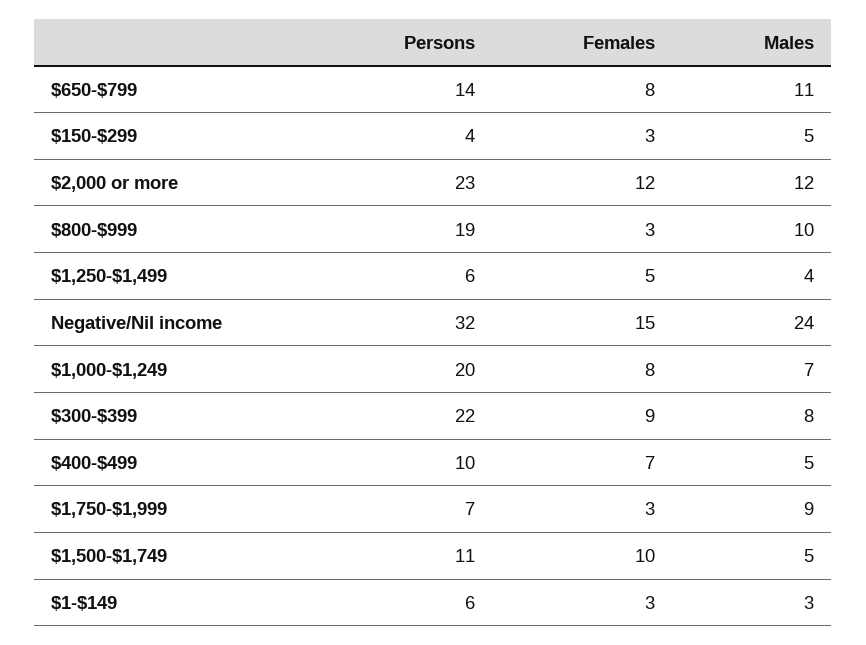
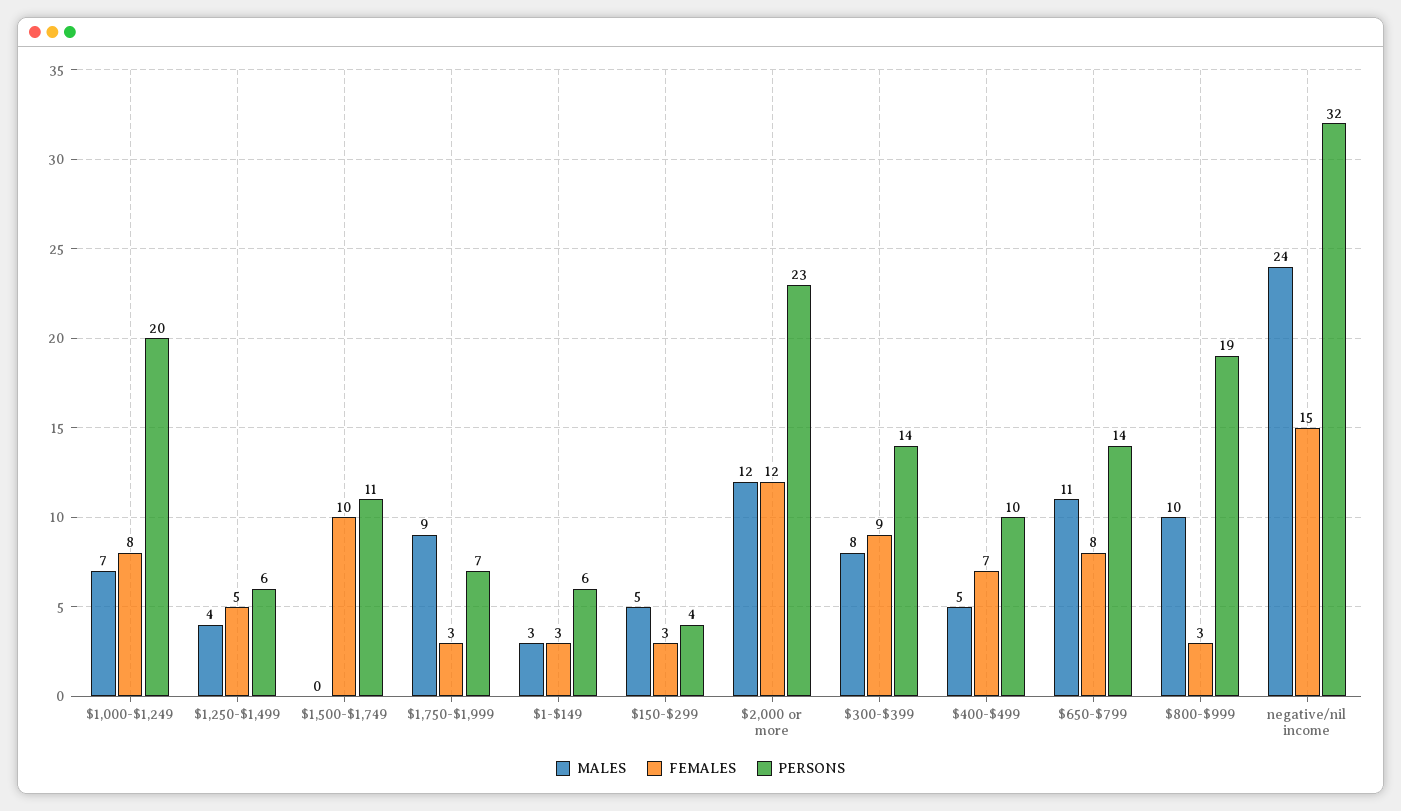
  {
    "Persons": {
      "$650-$799": 14,
      "$150-$299": 4,
      "$2,000 or more": 23,
      "$800-$999": 19,
      "$1,250-$1,499": 6,
      "Negative/Nil income": 32,
      "$1,000-$1,249": 20,
-     "$300-$399": 22,
+     "$300-$399": 14,
      "$400-$499": 10,
      "$1,750-$1,999": 7,
      "$1,500-$1,749": 11,
      "$1-$149": 6
    },
    "Females": {
      "$650-$799": 8,
      "$150-$299": 3,
      "$2,000 or more": 12,
      "$800-$999": 3,
      "$1,250-$1,499": 5,
      "Negative/Nil income": 15,
      "$1,000-$1,249": 8,
      "$300-$399": 9,
      "$400-$499": 7,
      "$1,750-$1,999": 3,
      "$1,500-$1,749": 10,
      "$1-$149": 3
    },
    "Males": {
      "$650-$799": 11,
      "$150-$299": 5,
      "$2,000 or more": 12,
      "$800-$999": 10,
      "$1,250-$1,499": 4,
      "Negative/Nil income": 24,
      "$1,000-$1,249": 7,
      "$300-$399": 8,
      "$400-$499": 5,
      "$1,750-$1,999": 9,
-     "$1,500-$1,749": 5,
+     "$1,500-$1,749": 0,
      "$1-$149": 3
    }
  }

